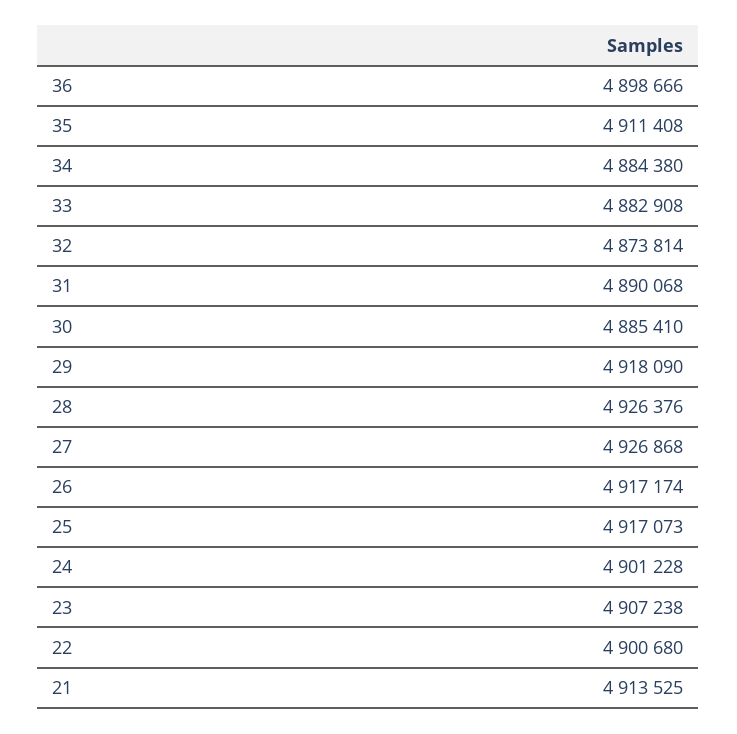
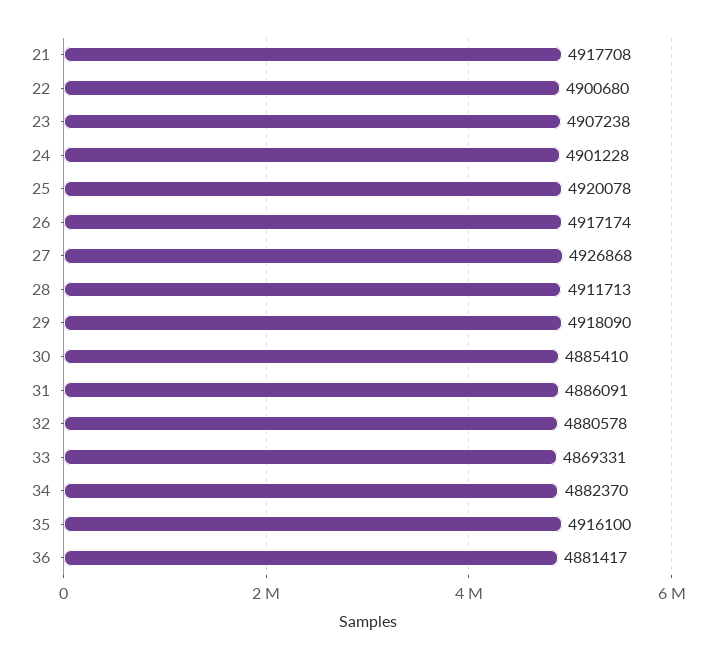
  {
-   "36": 4898666,
+   "36": 4881417,
-   "35": 4911408,
+   "35": 4916100,
-   "34": 4884380,
+   "34": 4882370,
-   "33": 4882908,
+   "33": 4869331,
-   "32": 4873814,
+   "32": 4880578,
-   "31": 4890068,
+   "31": 4886091,
    "30": 4885410,
    "29": 4918090,
-   "28": 4926376,
+   "28": 4911713,
    "27": 4926868,
    "26": 4917174,
-   "25": 4917073,
+   "25": 4920078,
    "24": 4901228,
    "23": 4907238,
    "22": 4900680,
-   "21": 4913525
+   "21": 4917708
  }

